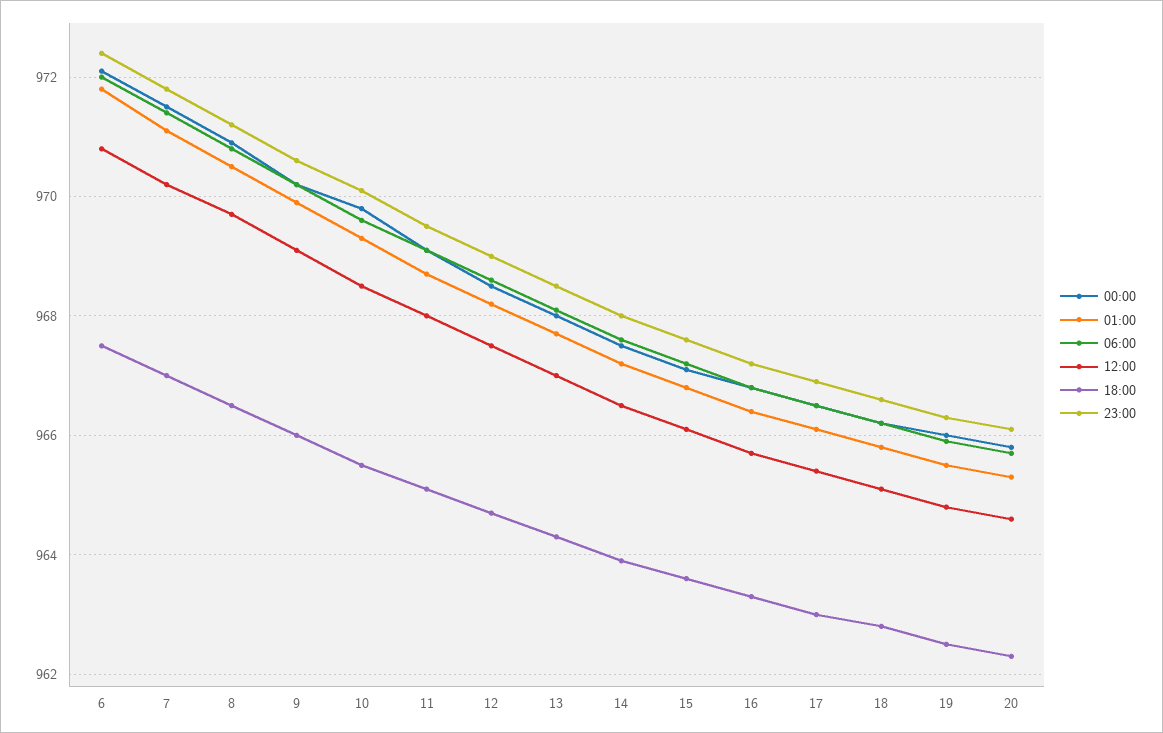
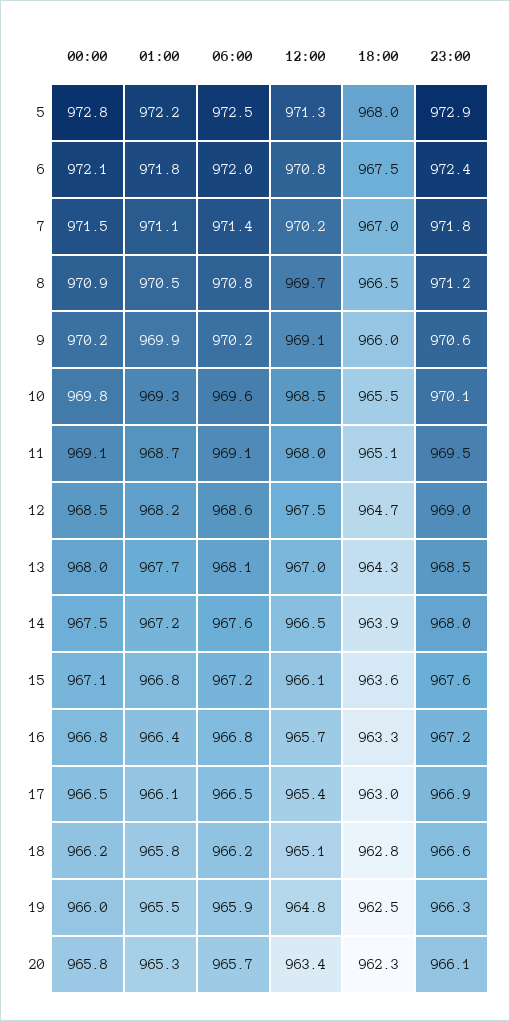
  {
    "00:00": {
      "6": 972.1,
      "7": 971.5,
      "8": 970.9,
      "9": 970.2,
      "10": 969.8,
      "11": 969.1,
      "12": 968.5,
      "13": 968,
      "14": 967.5,
      "15": 967.1,
      "16": 966.8,
      "17": 966.5,
      "18": 966.2,
      "19": 966,
-     "20": 965.8
+     "20": 965.8,
+     "5": 972.8
    },
    "01:00": {
      "6": 971.8,
      "7": 971.1,
      "8": 970.5,
      "9": 969.9,
      "10": 969.3,
      "11": 968.7,
      "12": 968.2,
      "13": 967.7,
      "14": 967.2,
      "15": 966.8,
      "16": 966.4,
      "17": 966.1,
      "18": 965.8,
      "19": 965.5,
-     "20": 965.3
+     "20": 965.3,
+     "5": 972.2
    },
    "06:00": {
      "6": 972,
      "7": 971.4,
      "8": 970.8,
      "9": 970.2,
      "10": 969.6,
      "11": 969.1,
      "12": 968.6,
      "13": 968.1,
      "14": 967.6,
      "15": 967.2,
      "16": 966.8,
      "17": 966.5,
      "18": 966.2,
      "19": 965.9,
-     "20": 965.7
+     "20": 965.7,
+     "5": 972.5
    },
    "12:00": {
      "6": 970.8,
      "7": 970.2,
      "8": 969.7,
      "9": 969.1,
      "10": 968.5,
      "11": 968,
      "12": 967.5,
      "13": 967,
      "14": 966.5,
      "15": 966.1,
      "16": 965.7,
      "17": 965.4,
      "18": 965.1,
      "19": 964.8,
-     "20": 964.5
+     "20": 963.4,
+     "5": 971.3
    },
    "18:00": {
      "6": 967.5,
      "7": 967,
      "8": 966.5,
      "9": 966,
      "10": 965.5,
      "11": 965.1,
      "12": 964.7,
      "13": 964.3,
      "14": 963.9,
      "15": 963.6,
      "16": 963.3,
      "17": 963,
      "18": 962.8,
      "19": 962.5,
-     "20": 962.3
+     "20": 962.3,
+     "5": 968
    },
    "23:00": {
      "6": 972.4,
      "7": 971.8,
      "8": 971.2,
      "9": 970.6,
      "10": 970.1,
      "11": 969.5,
      "12": 969,
      "13": 968.5,
      "14": 968,
      "15": 967.6,
      "16": 967.2,
      "17": 966.9,
      "18": 966.6,
      "19": 966.3,
-     "20": 966.1
+     "20": 966.1,
+     "5": 972.9
    }
  }

